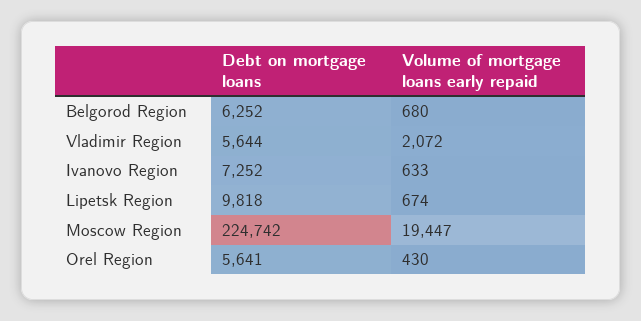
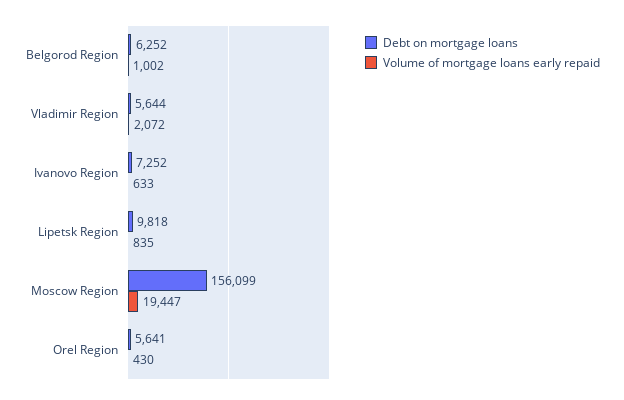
  {
    "Debt on mortgage loans": {
      "Belgorod Region": 6252,
      "Vladimir Region": 5644,
      "Ivanovo Region": 7252,
      "Lipetsk Region": 9818,
-     "Moscow Region": 224742,
+     "Moscow Region": 156099,
      "Orel Region": 5641
    },
    "Volume of mortgage loans early repaid": {
-     "Belgorod Region": 680,
+     "Belgorod Region": 1002,
      "Vladimir Region": 2072,
      "Ivanovo Region": 633,
-     "Lipetsk Region": 674,
+     "Lipetsk Region": 835,
      "Moscow Region": 19447,
      "Orel Region": 430
    }
  }

